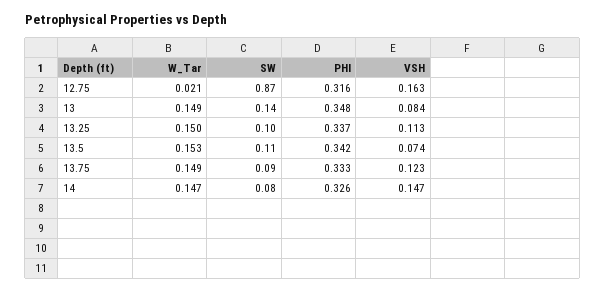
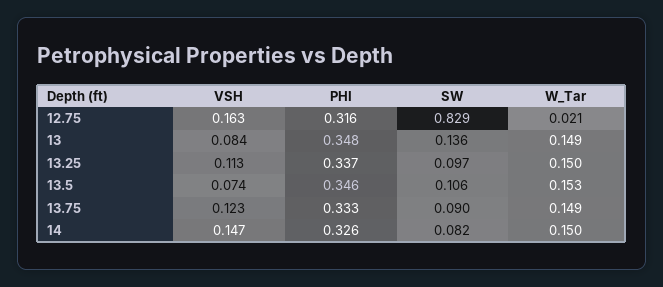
  {
    "W_Tar": {
      "12.75": 0.021,
      "13": 0.149,
      "13.25": 0.15,
      "13.5": 0.153,
      "13.75": 0.149,
-     "14": 0.147
+     "14": 0.15
    },
    "SW": {
-     "12.75": 0.87,
+     "12.75": 0.829,
      "13": 0.136,
      "13.25": 0.097,
      "13.5": 0.106,
      "13.75": 0.09,
      "14": 0.082
    },
    "PHI": {
      "12.75": 0.316,
      "13": 0.348,
      "13.25": 0.337,
-     "13.5": 0.342,
+     "13.5": 0.346,
      "13.75": 0.333,
      "14": 0.326
    },
    "VSH": {
      "12.75": 0.163,
      "13": 0.084,
      "13.25": 0.113,
      "13.5": 0.074,
      "13.75": 0.123,
      "14": 0.147
    }
  }

